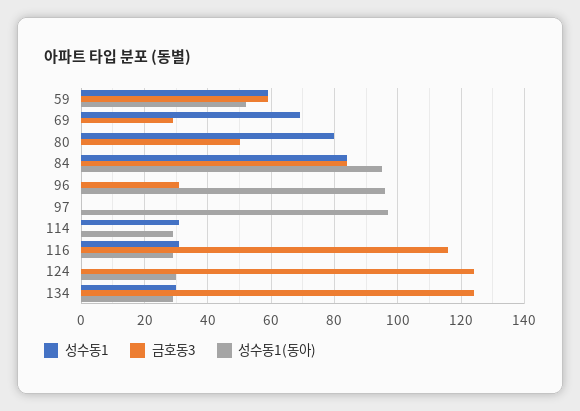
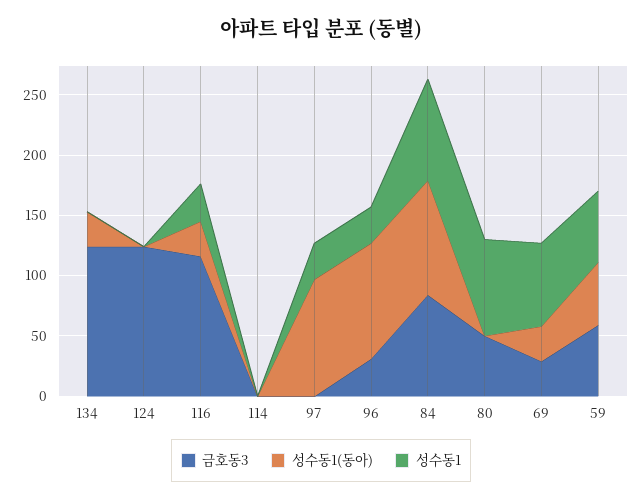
  {
    "성수동1": {
      "59": 60,
      "69": 70,
      "80": 80,
      "84": 85,
-     "96": 0,
+     "96": 30,
-     "97": 0,
+     "97": 30,
-     "114": 30,
+     "114": 0,
      "116": 30,
      "124": 0,
-     "134": 30
+     "134": 0
    },
    "금호동3": {
      "59": 60,
      "69": 30,
      "80": 50,
      "84": 85,
      "96": 30,
      "97": 0,
      "114": 0,
      "116": 115,
      "124": 125,
      "134": 125
    },
    "성수동1(동아)": {
      "59": 50,
-     "69": 0,
+     "69": 30,
      "80": 0,
      "84": 95,
      "96": 95,
      "97": 95,
-     "114": 30,
+     "114": 0,
      "116": 30,
-     "124": 30,
+     "124": 0,
      "134": 30
    }
  }

